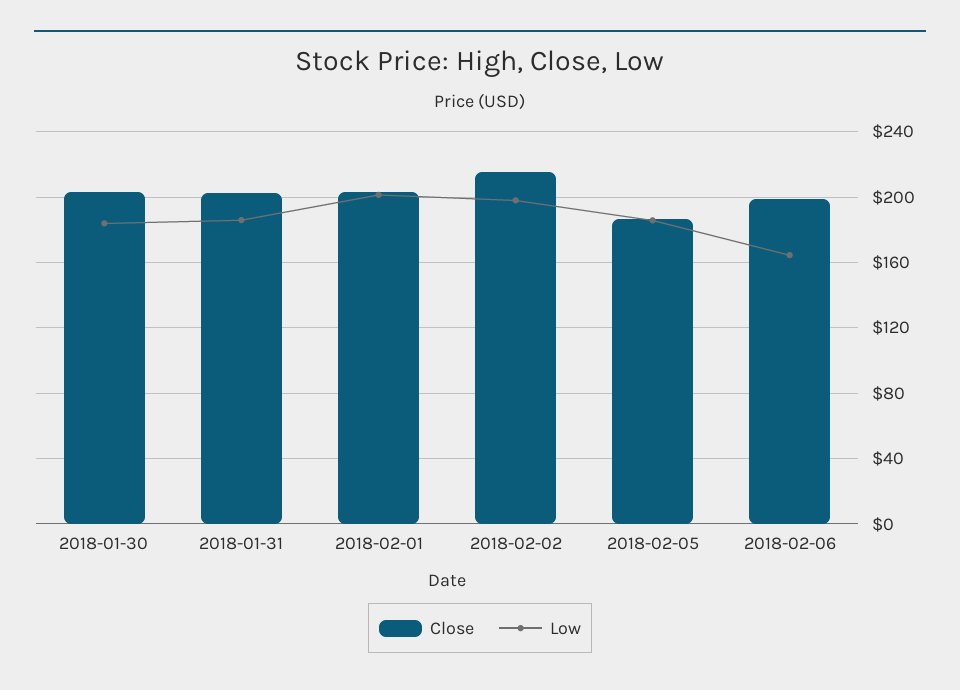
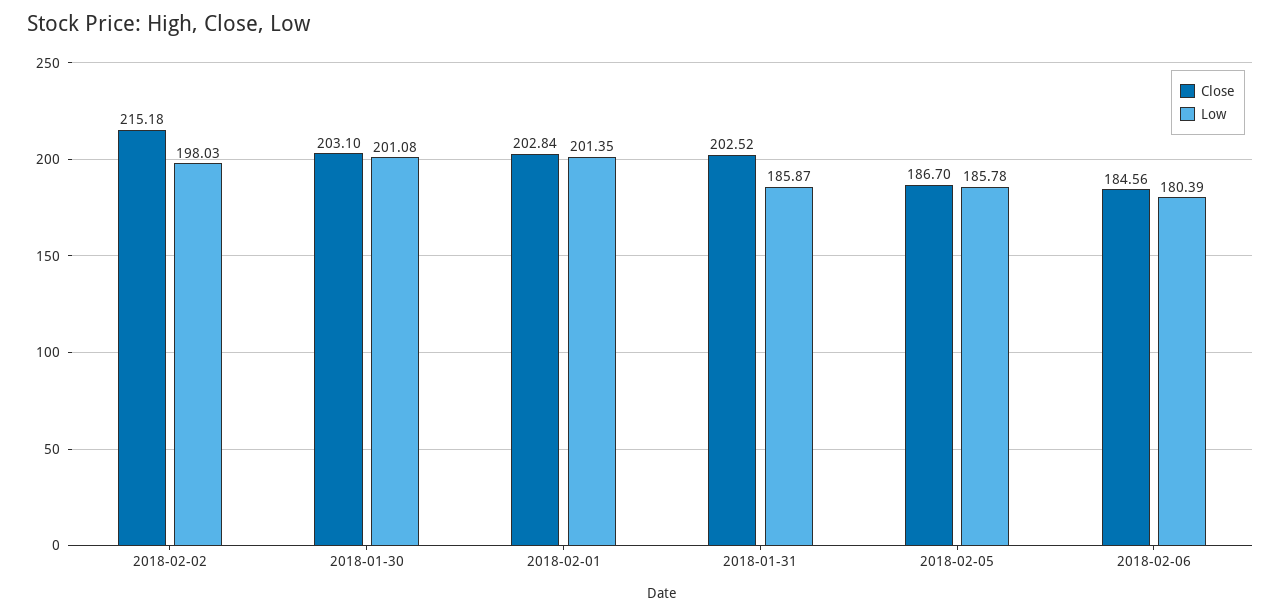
  {
    "Close": {
      "2018-01-30": 203.1,
      "2018-01-31": 202.52,
      "2018-02-01": 202.84,
      "2018-02-02": 215.18,
      "2018-02-05": 186.7,
-     "2018-02-06": 200
+     "2018-02-06": 184.56
    },
    "Low": {
-     "2018-01-30": 185,
+     "2018-01-30": 201.08,
      "2018-01-31": 185.87,
      "2018-02-01": 201.35,
      "2018-02-02": 198.03,
      "2018-02-05": 185.78,
-     "2018-02-06": 165
+     "2018-02-06": 180.39
    }
  }

